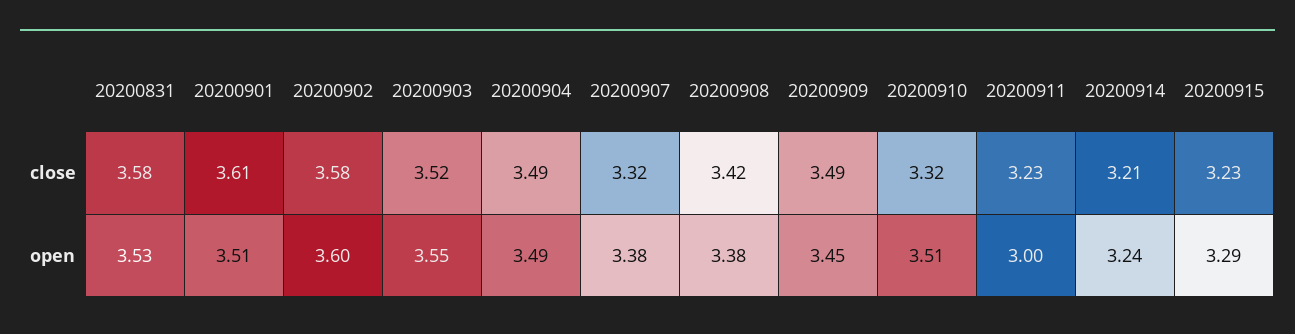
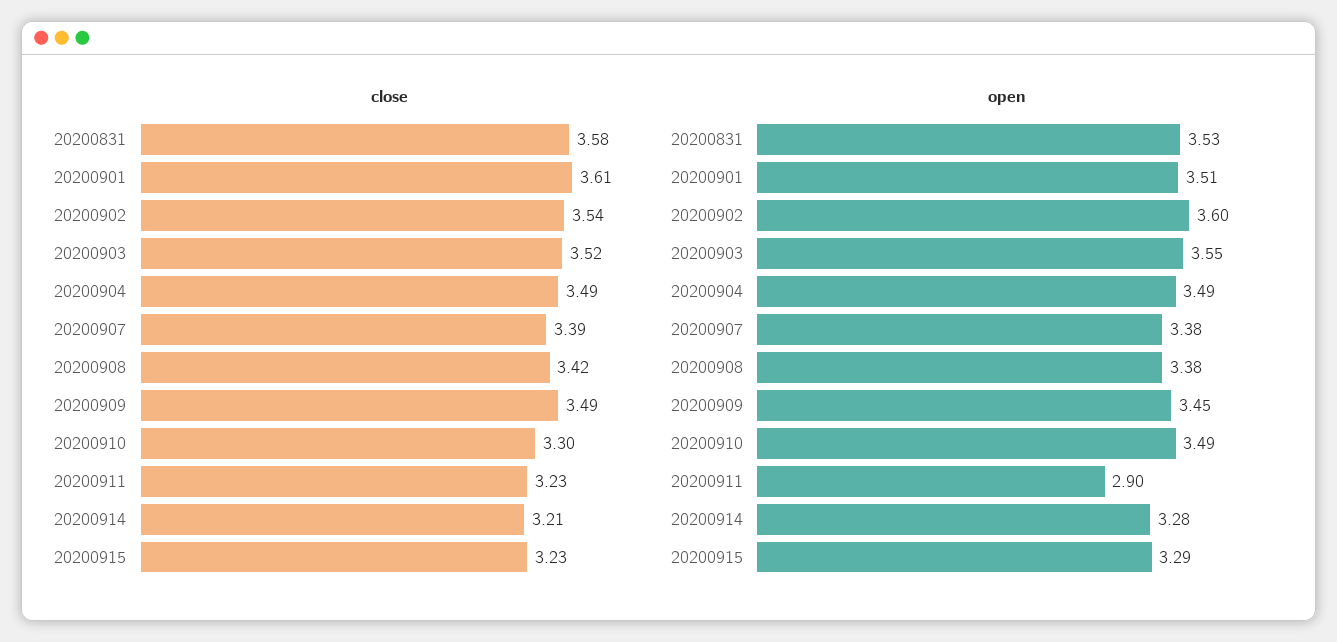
  {
    "close": {
      "20200831": 3.58,
      "20200901": 3.61,
-     "20200902": 3.58,
+     "20200902": 3.54,
      "20200903": 3.52,
      "20200904": 3.49,
-     "20200907": 3.32,
+     "20200907": 3.39,
      "20200908": 3.42,
      "20200909": 3.49,
-     "20200910": 3.32,
+     "20200910": 3.3,
      "20200911": 3.23,
      "20200914": 3.21,
      "20200915": 3.23
    },
    "open": {
      "20200831": 3.53,
      "20200901": 3.51,
      "20200902": 3.6,
      "20200903": 3.55,
      "20200904": 3.49,
      "20200907": 3.38,
      "20200908": 3.38,
      "20200909": 3.45,
-     "20200910": 3.51,
+     "20200910": 3.49,
-     "20200911": 3,
+     "20200911": 2.9,
-     "20200914": 3.24,
+     "20200914": 3.28,
      "20200915": 3.29
    }
  }

